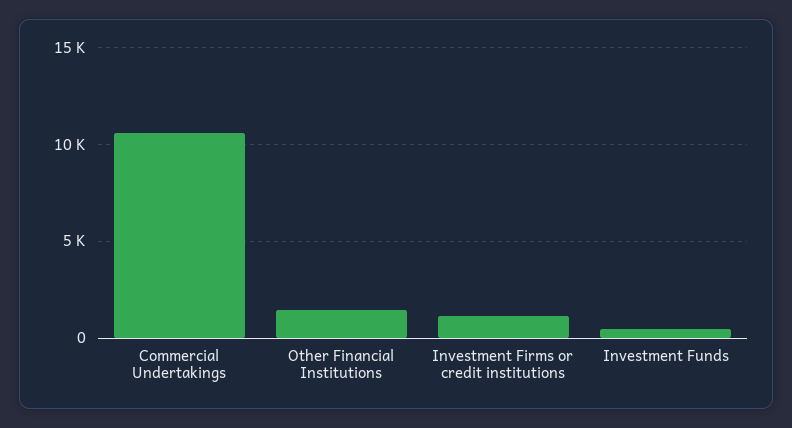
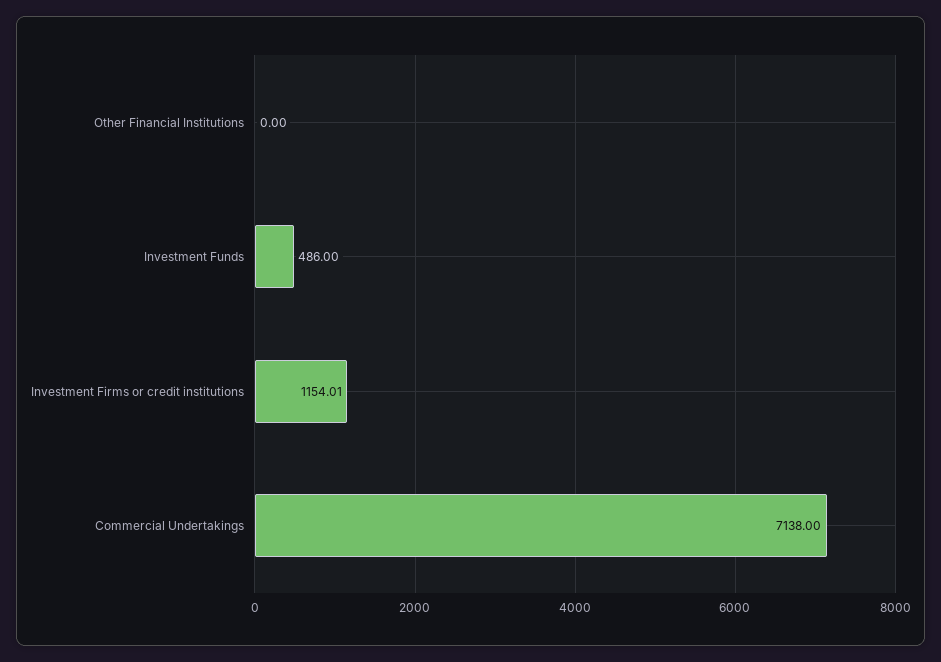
  {
-   "Commercial Undertakings": 10500,
+   "Commercial Undertakings": 7138,
-   "Other Financial Institutions": 1500,
+   "Other Financial Institutions": 0,
    "Investment Firms or credit institutions": 1154.01,
    "Investment Funds": 486
  }

